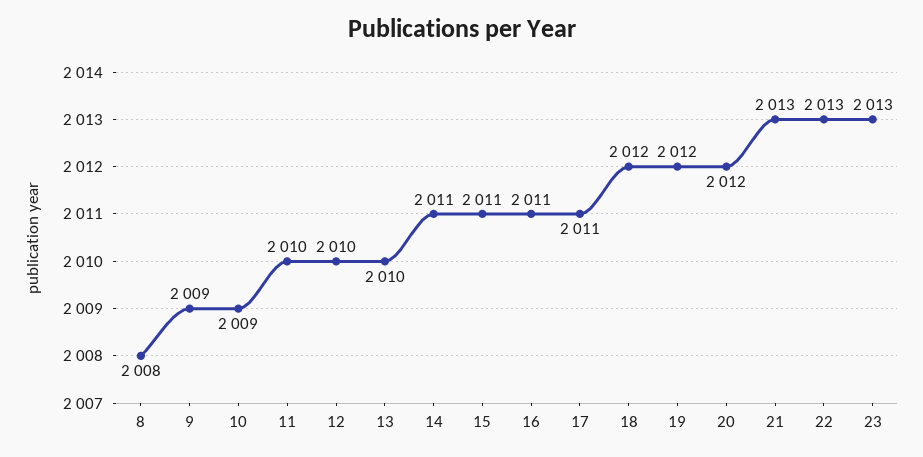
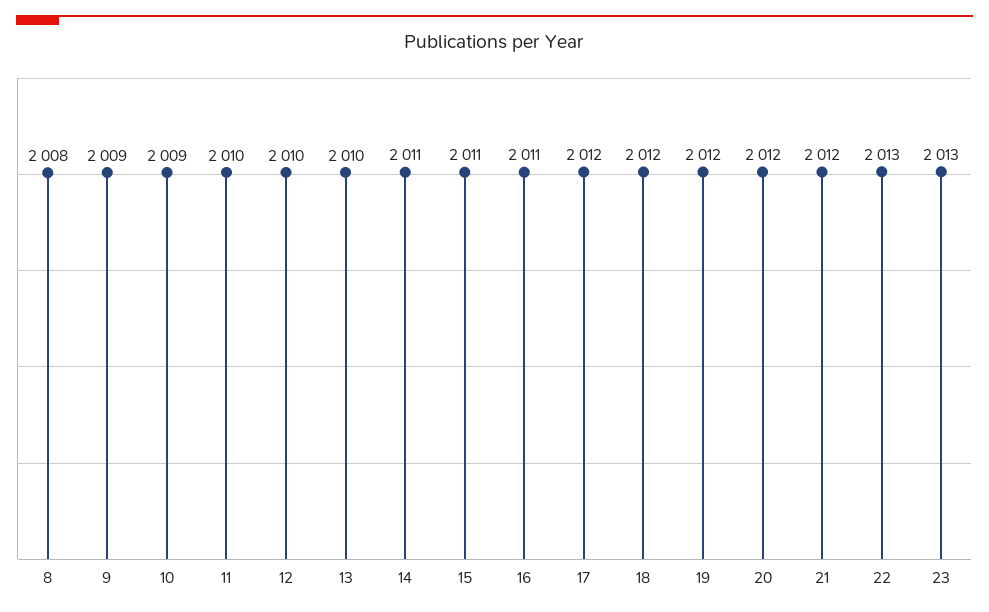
  {
    "8": 2008,
    "9": 2009,
    "10": 2009,
    "11": 2010,
    "12": 2010,
    "13": 2010,
    "14": 2011,
    "15": 2011,
    "16": 2011,
-   "17": 2011,
+   "17": 2012,
    "18": 2012,
    "19": 2012,
    "20": 2012,
-   "21": 2013,
+   "21": 2012,
    "22": 2013,
    "23": 2013
  }

